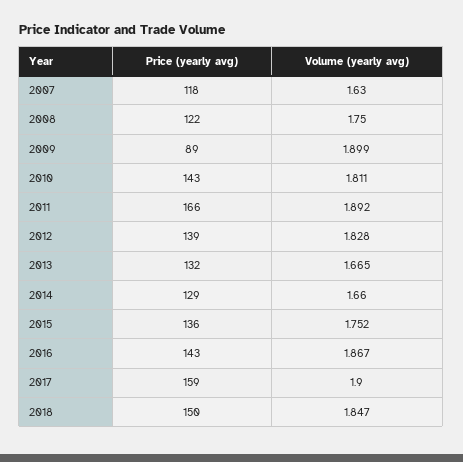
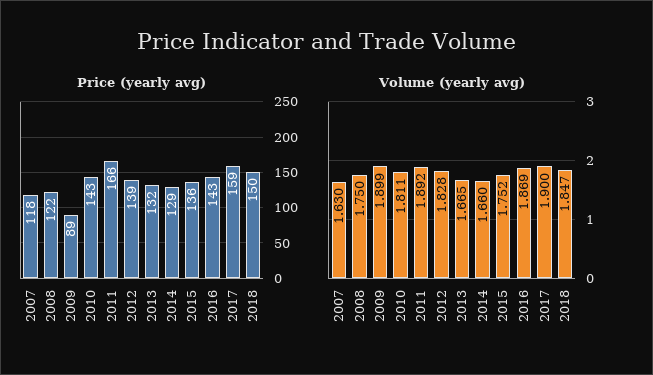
  {
    "Price (yearly avg)": {
      "2007": 118,
      "2008": 122,
      "2009": 89,
      "2010": 143,
      "2011": 166,
      "2012": 139,
      "2013": 132,
      "2014": 129,
      "2015": 136,
      "2016": 143,
      "2017": 159,
      "2018": 150
    },
    "Volume (yearly avg)": {
      "2007": 1.63,
      "2008": 1.75,
      "2009": 1.899,
      "2010": 1.811,
      "2011": 1.892,
      "2012": 1.828,
      "2013": 1.665,
      "2014": 1.66,
      "2015": 1.752,
-     "2016": 1.867,
+     "2016": 1.869,
      "2017": 1.9,
      "2018": 1.847
    }
  }

